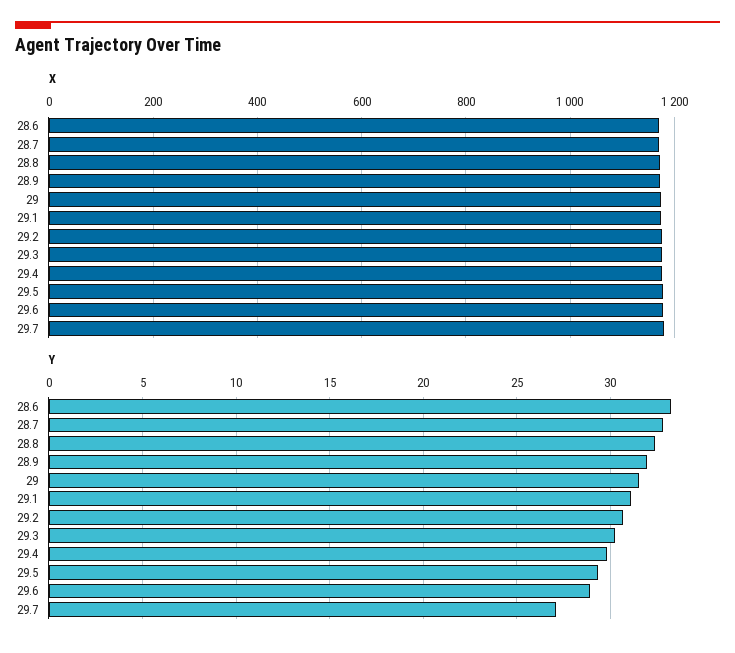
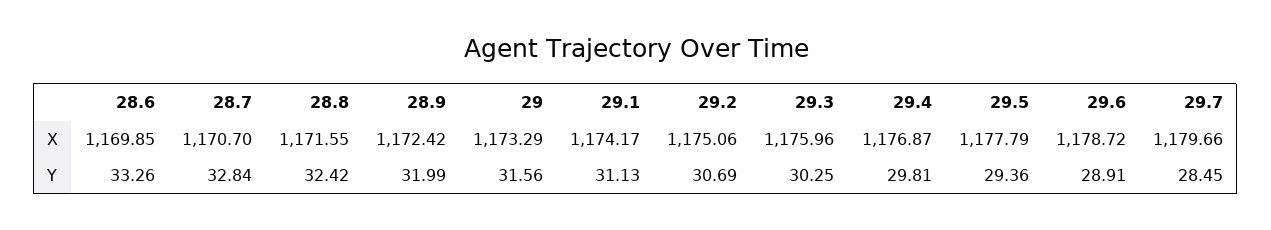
  {
    "X": {
      "28.6": 1169.85,
      "28.7": 1170.7,
      "28.8": 1171.55,
      "28.9": 1172.42,
      "29": 1173.29,
      "29.1": 1174.17,
      "29.2": 1175.06,
      "29.3": 1175.96,
      "29.4": 1176.87,
      "29.5": 1177.79,
      "29.6": 1178.72,
      "29.7": 1179.66
    },
    "Y": {
      "28.6": 33.26,
      "28.7": 32.84,
      "28.8": 32.42,
      "28.9": 31.99,
      "29": 31.56,
      "29.1": 31.13,
      "29.2": 30.69,
      "29.3": 30.25,
      "29.4": 29.81,
      "29.5": 29.36,
      "29.6": 28.91,
-     "29.7": 27
+     "29.7": 28.45
    }
  }

